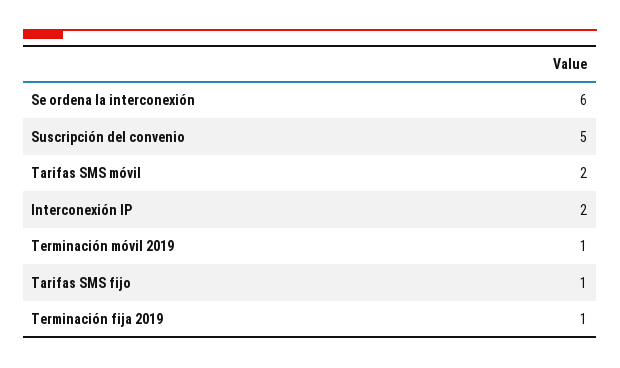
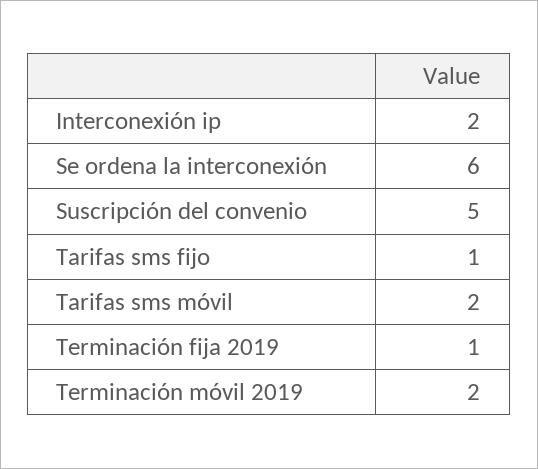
  {
    "Se ordena la interconexión": 6,
    "Suscripción del convenio": 5,
    "Tarifas SMS móvil": 2,
    "Interconexión IP": 2,
-   "Terminación móvil 2019": 1,
+   "Terminación móvil 2019": 2,
    "Tarifas SMS fijo": 1,
    "Terminación fija 2019": 1
  }

